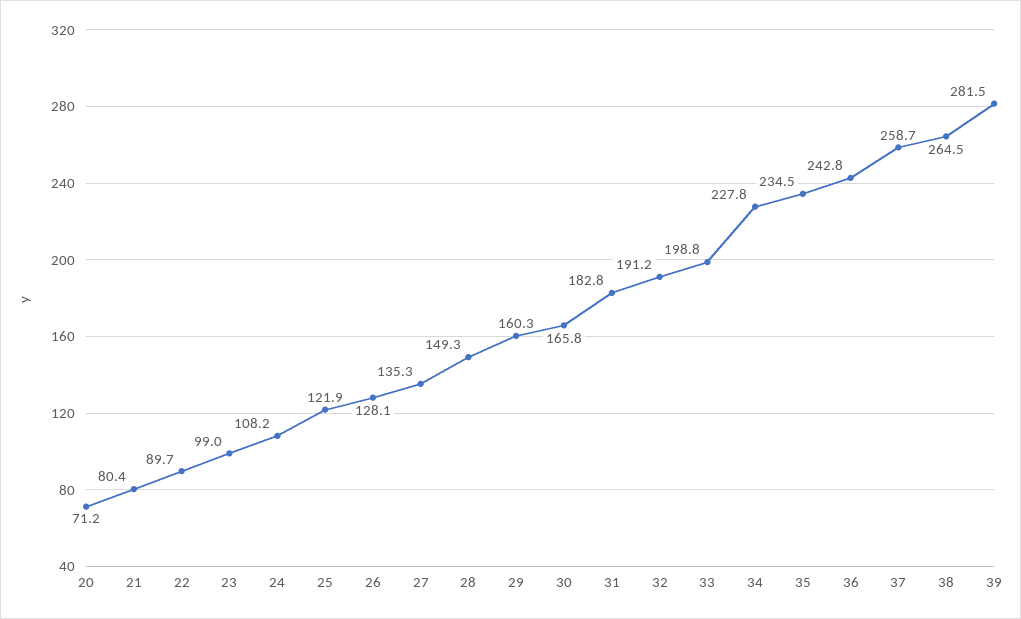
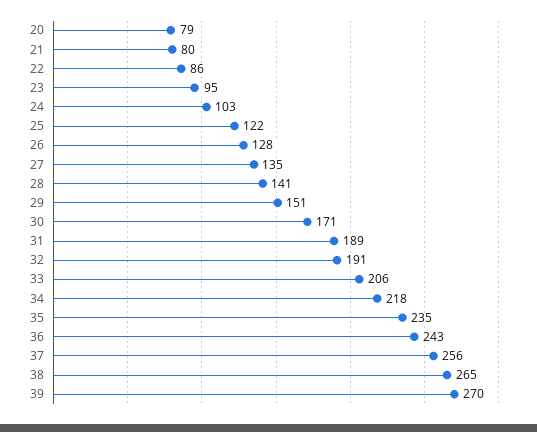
  {
-   "20": 71.2,
+   "20": 79,
    "21": 80.4,
-   "22": 89.7,
+   "22": 86,
-   "23": 99,
+   "23": 95,
-   "24": 108.2,
+   "24": 103,
    "25": 121.9,
    "26": 128.1,
    "27": 135.3,
-   "28": 149.3,
+   "28": 141,
-   "29": 160.3,
+   "29": 151,
-   "30": 165.8,
+   "30": 171,
-   "31": 182.8,
+   "31": 189,
    "32": 191.2,
-   "33": 198.8,
+   "33": 206,
-   "34": 227.8,
+   "34": 218,
    "35": 234.5,
    "36": 242.8,
-   "37": 258.7,
+   "37": 256,
    "38": 264.5,
-   "39": 281.5
+   "39": 270
  }

